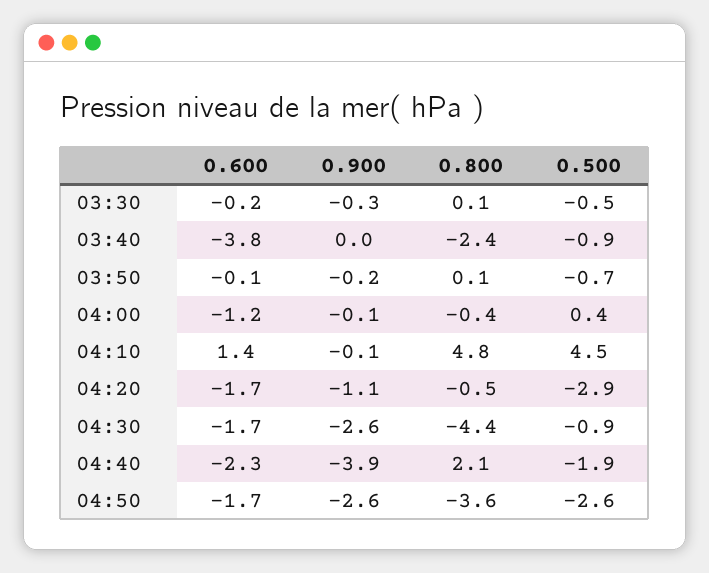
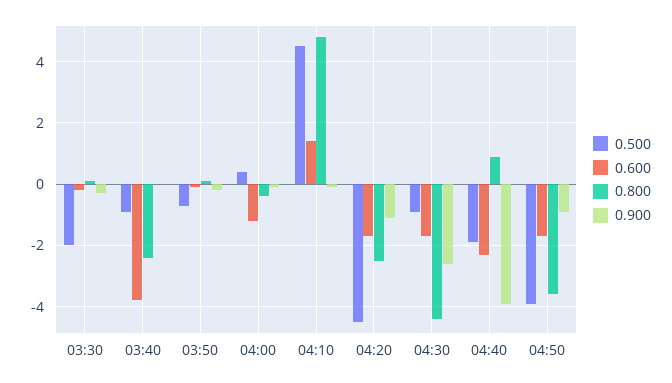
  {
    "0.600": {
      "03:30": -0.2,
      "03:40": -3.8,
      "03:50": -0.1,
      "04:00": -1.2,
      "04:10": 1.4,
      "04:20": -1.7,
      "04:30": -1.7,
      "04:40": -2.3,
      "04:50": -1.7
    },
    "0.900": {
      "03:30": -0.3,
      "03:40": 0,
      "03:50": -0.2,
      "04:00": -0.1,
      "04:10": -0.1,
      "04:20": -1.1,
      "04:30": -2.6,
      "04:40": -3.9,
-     "04:50": -2.6
+     "04:50": -1
    },
    "0.800": {
      "03:30": 0.1,
      "03:40": -2.4,
      "03:50": 0.1,
      "04:00": -0.4,
      "04:10": 4.8,
-     "04:20": -0.5,
+     "04:20": -2.5,
      "04:30": -4.4,
-     "04:40": 2.1,
+     "04:40": 1,
      "04:50": -3.6
    },
    "0.500": {
-     "03:30": -0.5,
+     "03:30": -2,
      "03:40": -0.9,
      "03:50": -0.7,
      "04:00": 0.4,
      "04:10": 4.5,
-     "04:20": -2.9,
+     "04:20": -4.5,
      "04:30": -0.9,
      "04:40": -1.9,
-     "04:50": -2.6
+     "04:50": -4
    }
  }

